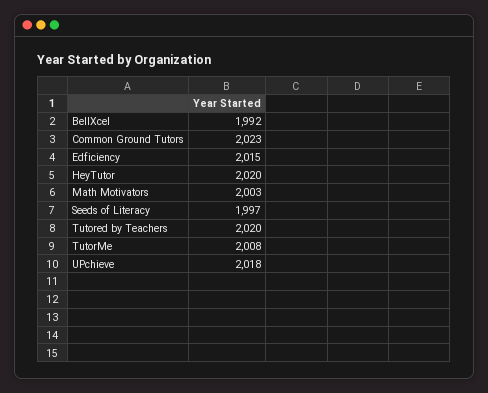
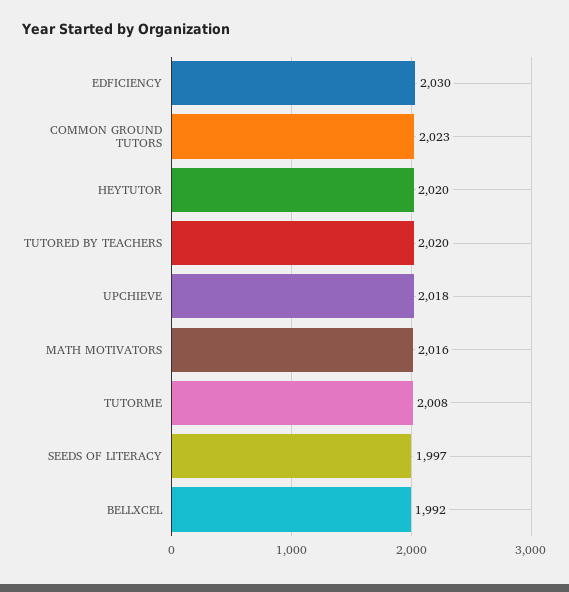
  {
    "BellXcel": 1992,
    "Common Ground Tutors": 2023,
-   "Edficiency": 2015,
+   "Edficiency": 2030,
    "HeyTutor": 2020,
-   "Math Motivators": 2003,
+   "Math Motivators": 2016,
    "Seeds of Literacy": 1997,
    "Tutored by Teachers": 2020,
    "TutorMe": 2008,
    "UPchieve": 2018
  }

